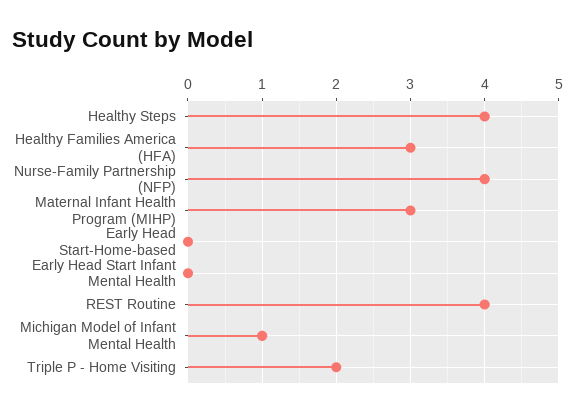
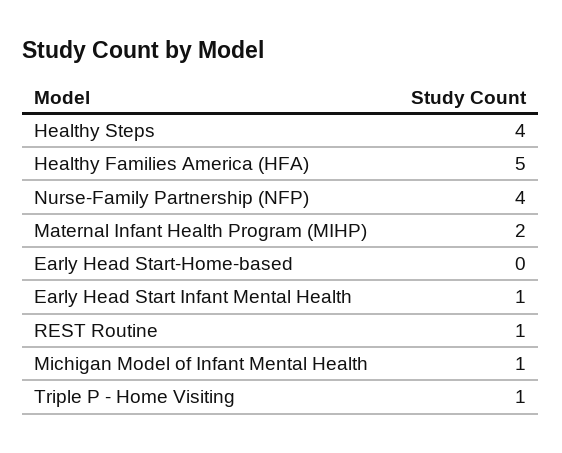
  {
    "Healthy Steps": 4,
-   "Healthy Families America (HFA)": 3,
+   "Healthy Families America (HFA)": 5,
    "Nurse-Family Partnership (NFP)": 4,
-   "Maternal Infant Health Program (MIHP)": 3,
+   "Maternal Infant Health Program (MIHP)": 2,
    "Early Head Start-Home-based": 0,
-   "Early Head Start Infant Mental Health": 0,
+   "Early Head Start Infant Mental Health": 1,
-   "REST Routine": 4,
+   "REST Routine": 1,
    "Michigan Model of Infant Mental Health": 1,
-   "Triple P - Home Visiting": 2
+   "Triple P - Home Visiting": 1
  }

